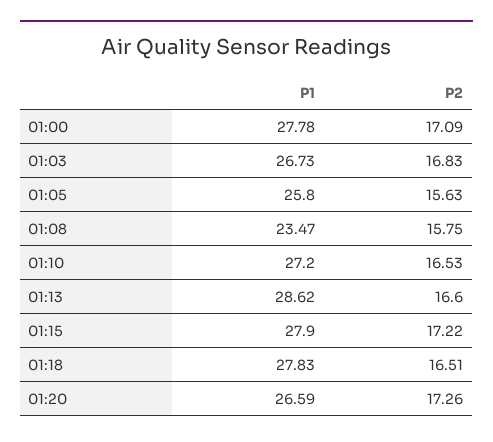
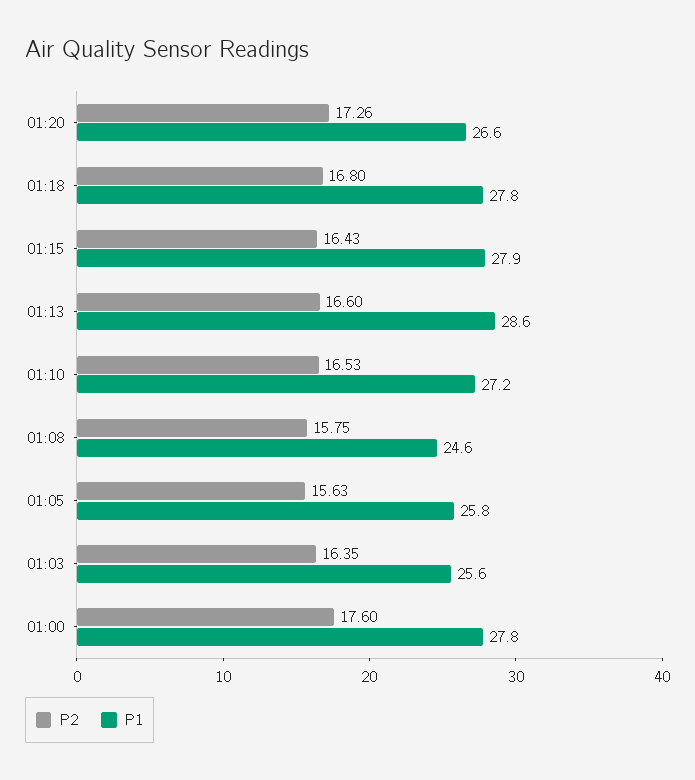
  {
    "P1": {
      "01:00": 27.78,
-     "01:03": 26.73,
+     "01:03": 25.6,
      "01:05": 25.8,
-     "01:08": 23.47,
+     "01:08": 24.6,
      "01:10": 27.2,
      "01:13": 28.62,
      "01:15": 27.9,
      "01:18": 27.83,
      "01:20": 26.59
    },
    "P2": {
-     "01:00": 17.09,
+     "01:00": 17.6,
-     "01:03": 16.83,
+     "01:03": 16.35,
      "01:05": 15.63,
      "01:08": 15.75,
      "01:10": 16.53,
      "01:13": 16.6,
-     "01:15": 17.22,
+     "01:15": 16.43,
-     "01:18": 16.51,
+     "01:18": 16.8,
      "01:20": 17.26
    }
  }

